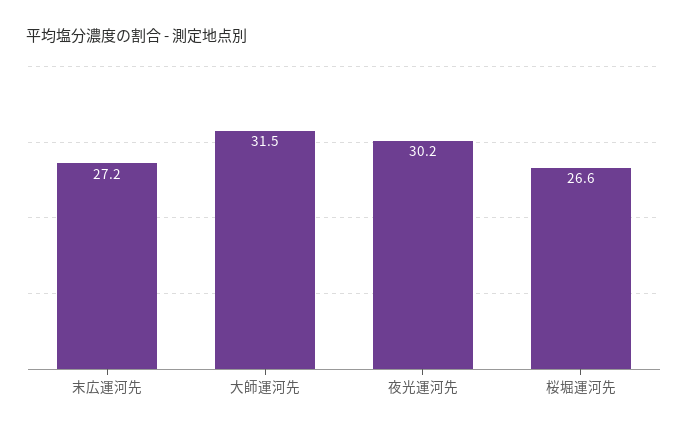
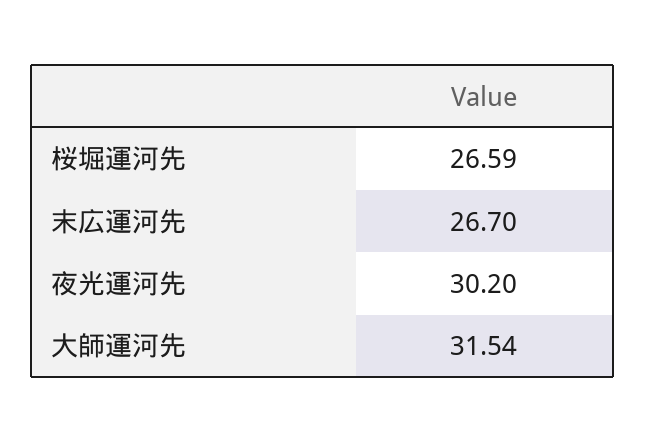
  {
-   "末広運河先": 27.2,
+   "末広運河先": 26.7,
    "大師運河先": 31.54,
    "夜光運河先": 30.2,
    "桜堀運河先": 26.59
  }

